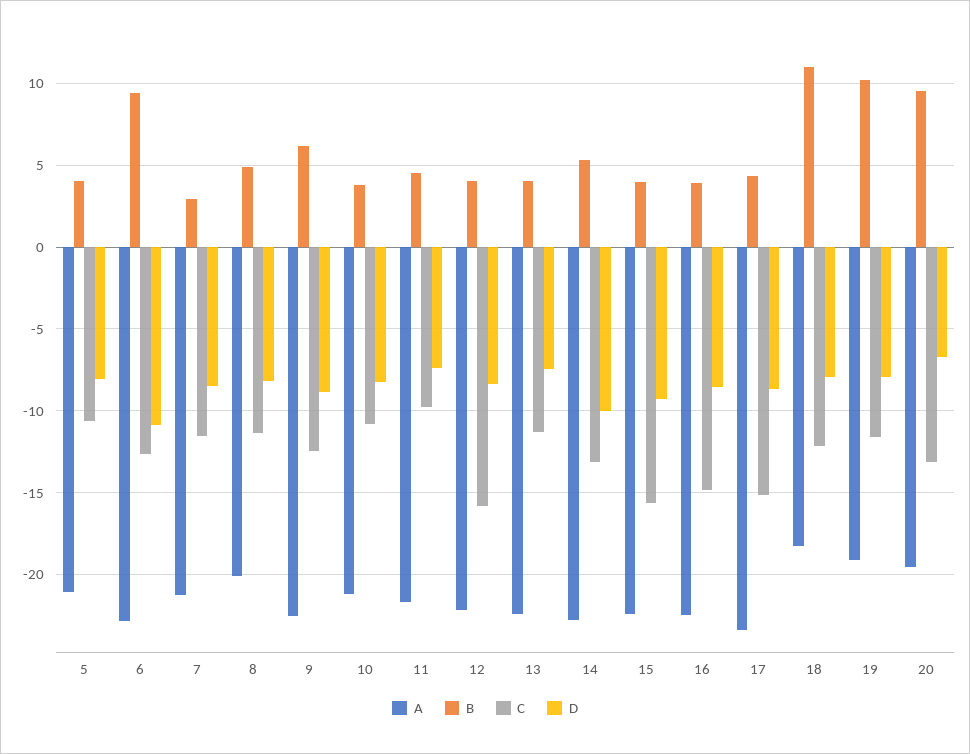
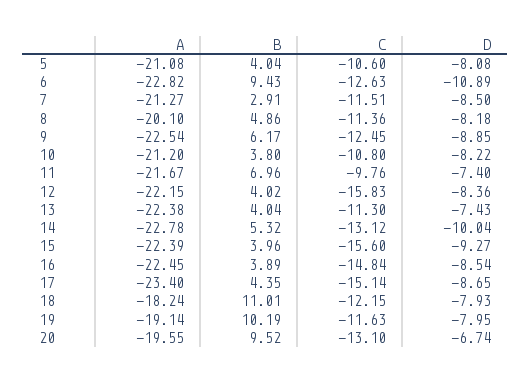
  {
    "A": {
      "5": -21.08,
      "6": -22.82,
      "7": -21.27,
      "8": -20.1,
      "9": -22.54,
      "10": -21.2,
      "11": -21.67,
      "12": -22.15,
      "13": -22.38,
      "14": -22.78,
      "15": -22.39,
      "16": -22.45,
      "17": -23.4,
      "18": -18.24,
      "19": -19.14,
      "20": -19.55
    },
    "B": {
      "5": 4.04,
      "6": 9.43,
      "7": 2.91,
      "8": 4.86,
      "9": 6.17,
      "10": 3.8,
-     "11": 4.5,
+     "11": 6.96,
      "12": 4.02,
      "13": 4.04,
      "14": 5.32,
      "15": 3.96,
      "16": 3.89,
      "17": 4.35,
      "18": 11.01,
      "19": 10.19,
      "20": 9.52
    },
    "C": {
      "5": -10.6,
      "6": -12.63,
      "7": -11.51,
      "8": -11.36,
      "9": -12.45,
      "10": -10.8,
      "11": -9.76,
      "12": -15.83,
      "13": -11.3,
      "14": -13.12,
      "15": -15.6,
      "16": -14.84,
      "17": -15.14,
      "18": -12.15,
      "19": -11.63,
      "20": -13.1
    },
    "D": {
      "5": -8.08,
      "6": -10.89,
      "7": -8.5,
      "8": -8.18,
      "9": -8.85,
      "10": -8.22,
      "11": -7.4,
      "12": -8.36,
      "13": -7.43,
      "14": -10.04,
      "15": -9.27,
      "16": -8.54,
      "17": -8.65,
      "18": -7.93,
      "19": -7.95,
      "20": -6.74
    }
  }

